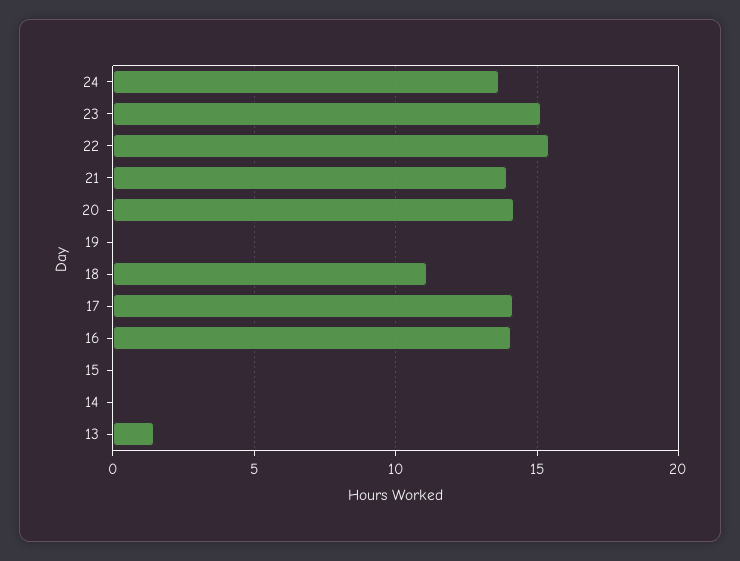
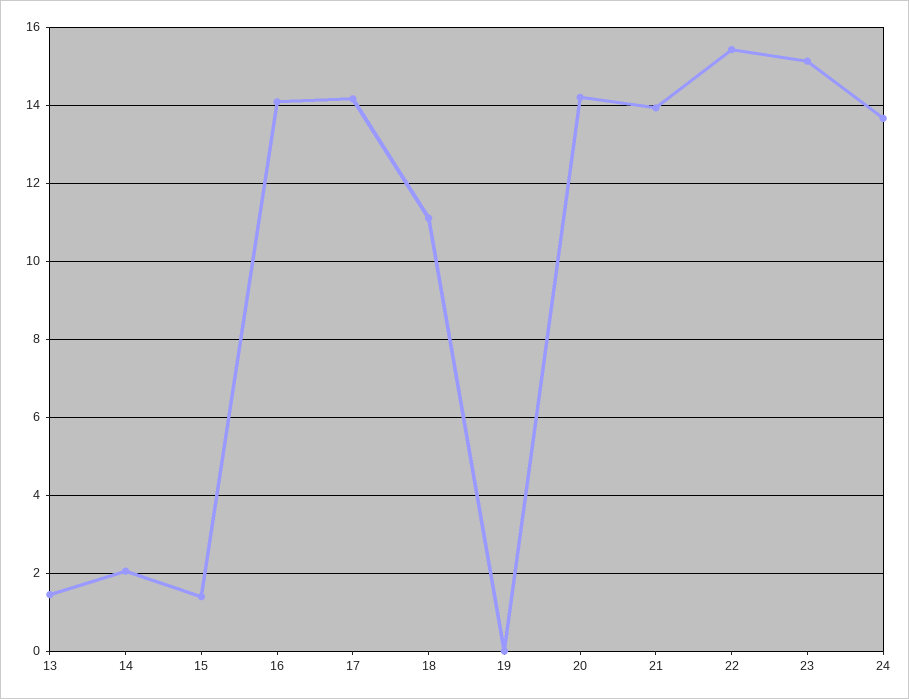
  {
    "24": 13.6,
    "23": 15.2,
    "22": 15.4,
    "21": 14,
    "20": 14.2,
    "19": 0,
    "18": 11.2,
    "17": 14.2,
    "16": 14,
-   "15": 0,
+   "15": 1.4,
-   "14": 0,
+   "14": 2,
    "13": 1.4
  }

